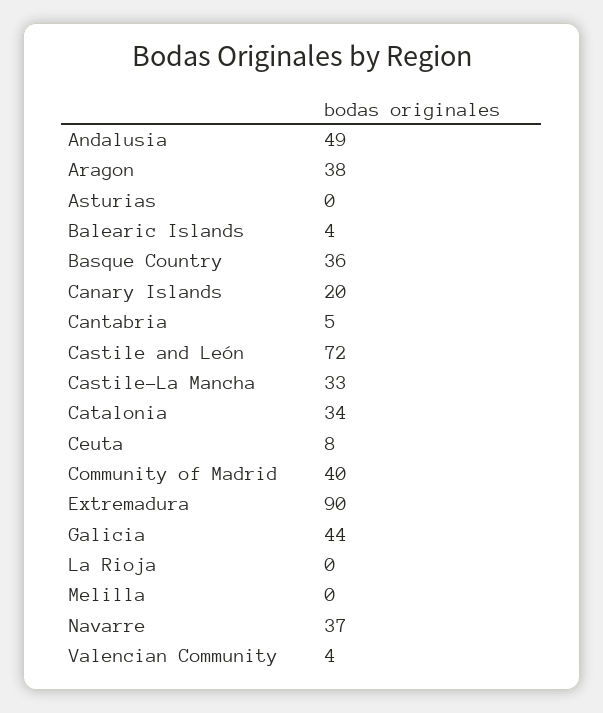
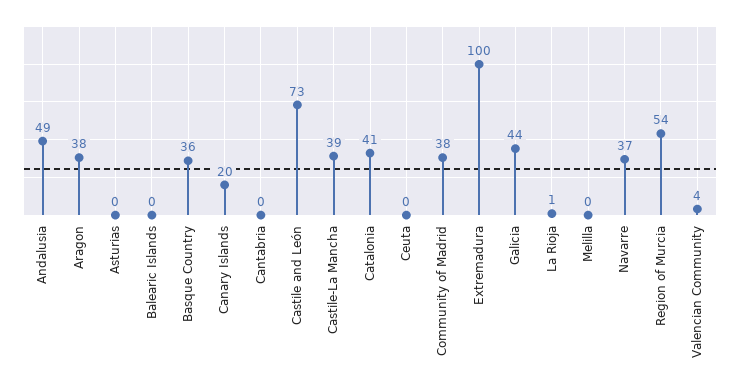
  {
    "Andalusia": 49,
    "Aragon": 38,
    "Asturias": 0,
-   "Balearic Islands": 4,
+   "Balearic Islands": 0,
    "Basque Country": 36,
    "Canary Islands": 20,
-   "Cantabria": 5,
+   "Cantabria": 0,
-   "Castile and León": 72,
+   "Castile and León": 73,
-   "Castile-La Mancha": 33,
+   "Castile-La Mancha": 39,
-   "Catalonia": 34,
+   "Catalonia": 41,
-   "Ceuta": 8,
+   "Ceuta": 0,
-   "Community of Madrid": 40,
+   "Community of Madrid": 38,
-   "Extremadura": 90,
+   "Extremadura": 100,
    "Galicia": 44,
-   "La Rioja": 0,
+   "La Rioja": 1,
    "Melilla": 0,
    "Navarre": 37,
-   "Valencian Community": 4
+   "Valencian Community": 4,
+   "Region of Murcia": 54
  }

